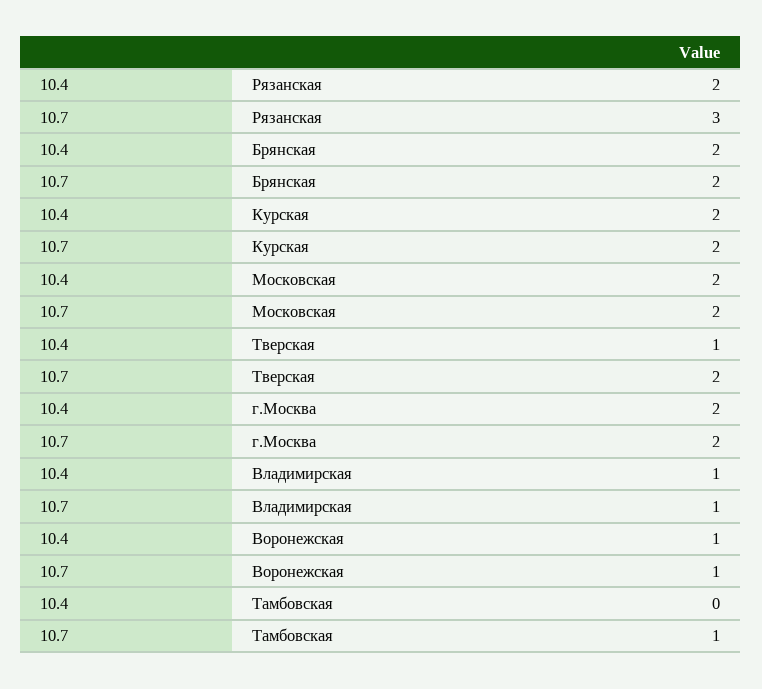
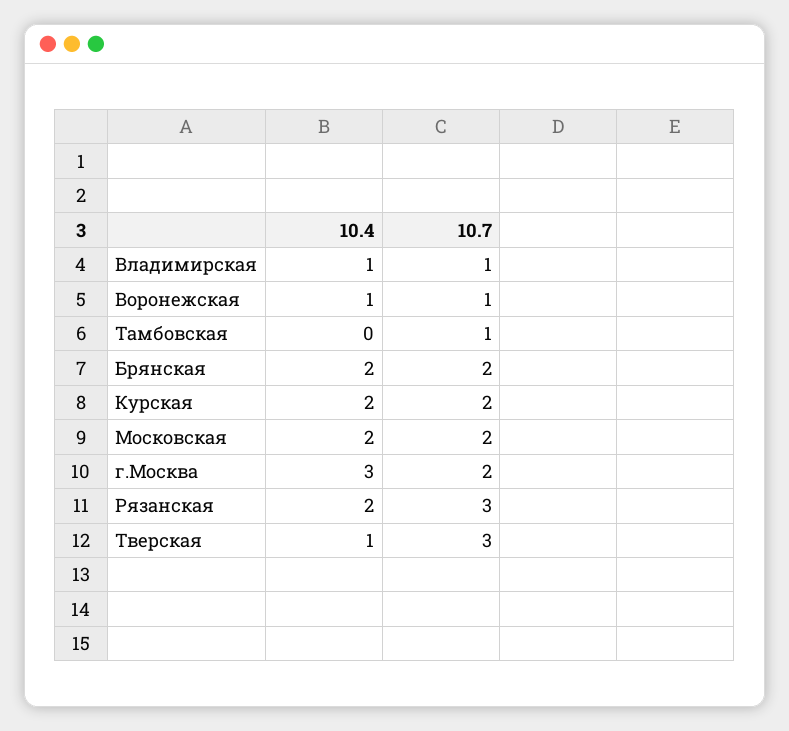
  {
    "10.4": {
      "Рязанская": 2,
      "Брянская": 2,
      "Курская": 2,
      "Московская": 2,
      "Тверская": 1,
-     "г.Москва": 2,
+     "г.Москва": 3,
      "Владимирская": 1,
      "Воронежская": 1,
      "Тамбовская": 0
    },
    "10.7": {
      "Рязанская": 3,
      "Брянская": 2,
      "Курская": 2,
      "Московская": 2,
-     "Тверская": 2,
+     "Тверская": 3,
      "г.Москва": 2,
      "Владимирская": 1,
      "Воронежская": 1,
      "Тамбовская": 1
    }
  }

